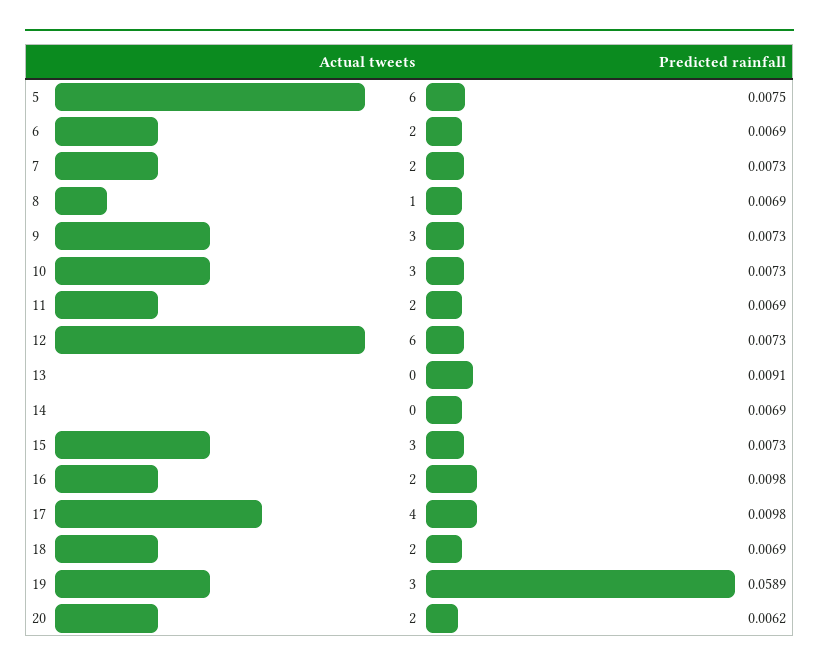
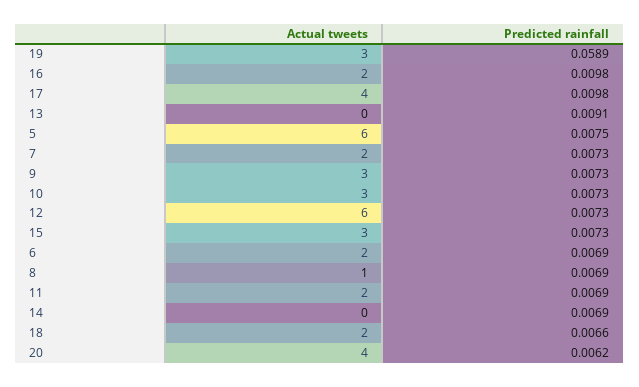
  {
    "Actual tweets": {
      "5": 6,
      "6": 2,
      "7": 2,
      "8": 1,
      "9": 3,
      "10": 3,
      "11": 2,
      "12": 6,
      "13": 0,
      "14": 0,
      "15": 3,
      "16": 2,
      "17": 4,
      "18": 2,
      "19": 3,
-     "20": 2
+     "20": 4
    },
    "Predicted rainfall": {
      "5": 0.0075,
      "6": 0.0069,
      "7": 0.0073,
      "8": 0.0069,
      "9": 0.0073,
      "10": 0.0073,
      "11": 0.0069,
      "12": 0.0073,
      "13": 0.0091,
      "14": 0.0069,
      "15": 0.0073,
      "16": 0.0098,
      "17": 0.0098,
-     "18": 0.0069,
+     "18": 0.0066,
      "19": 0.0589,
      "20": 0.0062
    }
  }

